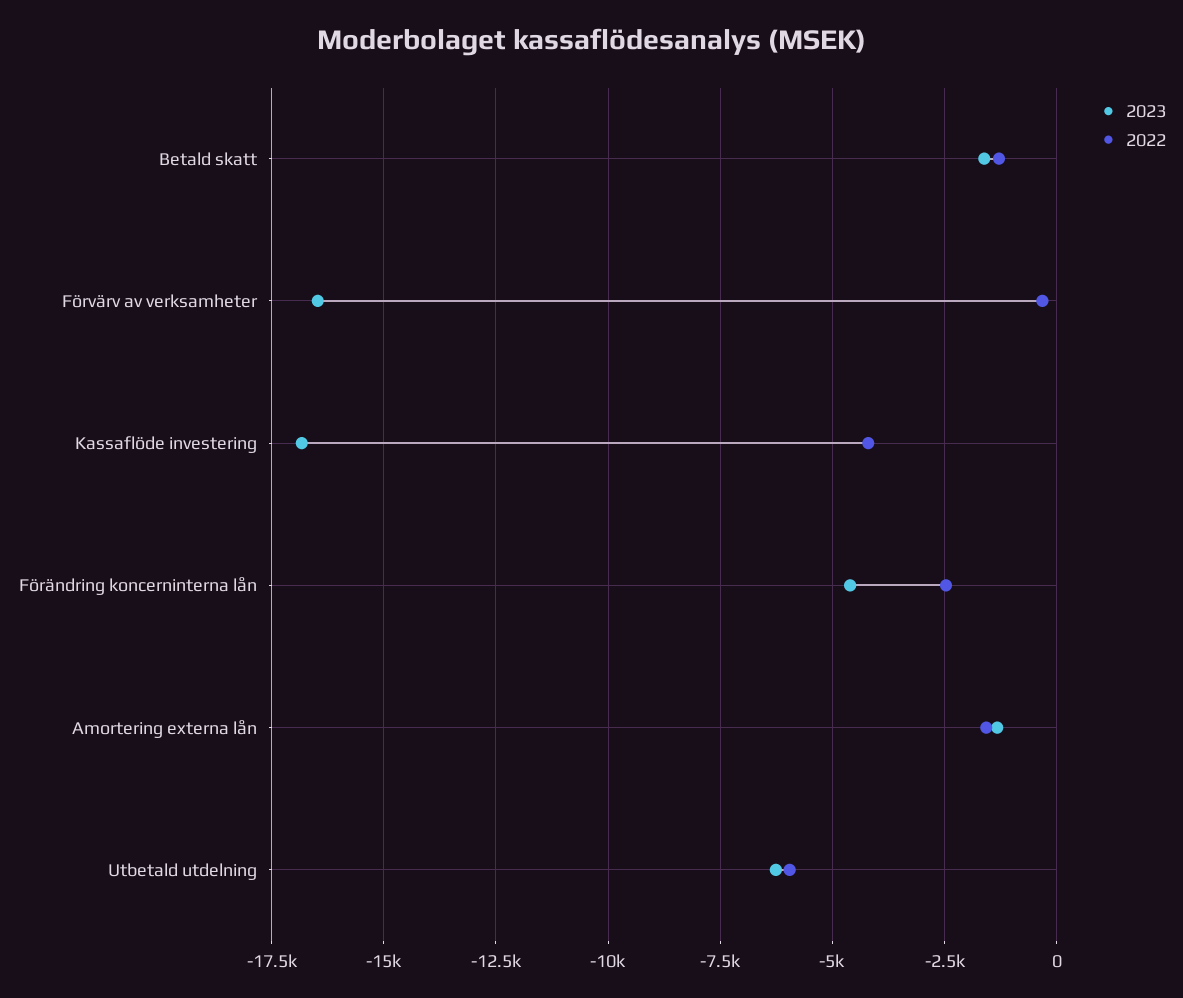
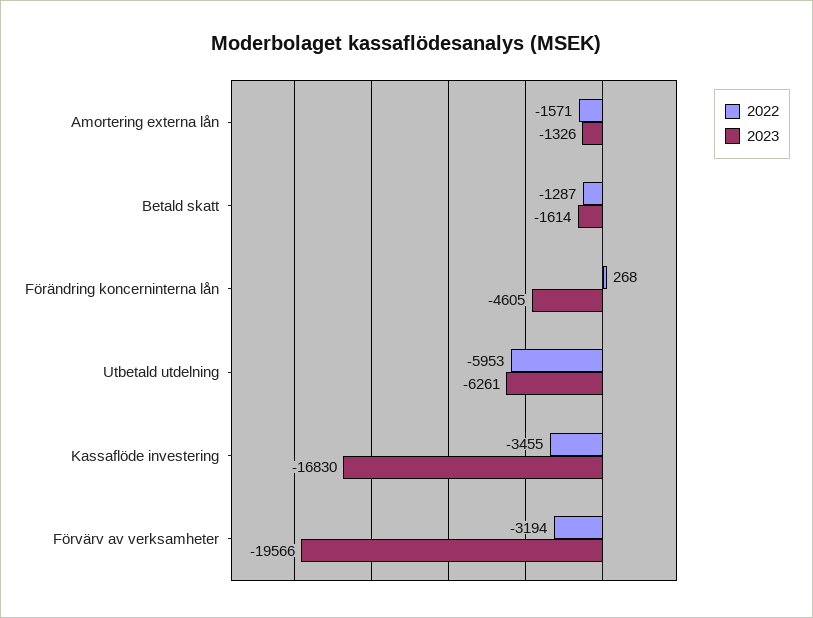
  {
    "2023": {
      "Betald skatt": -1614,
-     "Förvärv av verksamheter": -16500,
+     "Förvärv av verksamheter": -19566,
      "Kassaflöde investering": -16830,
      "Förändring koncerninterna lån": -4605,
      "Amortering externa lån": -1326,
      "Utbetald utdelning": -6261
    },
    "2022": {
      "Betald skatt": -1287,
-     "Förvärv av verksamheter": -250,
+     "Förvärv av verksamheter": -3194,
-     "Kassaflöde investering": -4250,
+     "Kassaflöde investering": -3455,
-     "Förändring koncerninterna lån": -2500,
+     "Förändring koncerninterna lån": 268,
      "Amortering externa lån": -1571,
      "Utbetald utdelning": -5953
    }
  }

